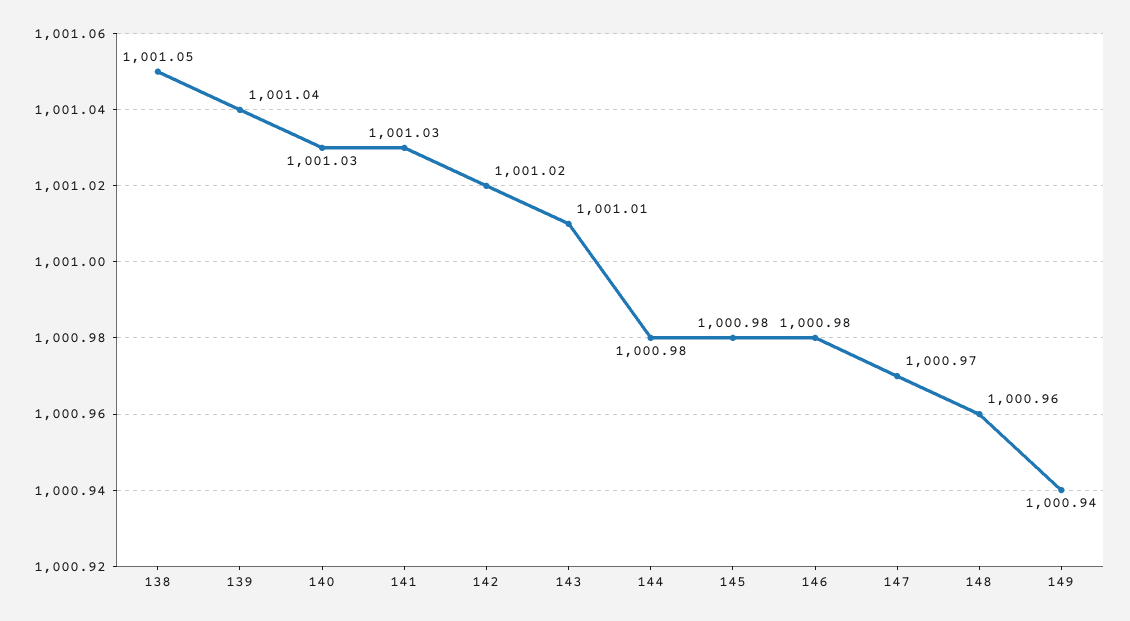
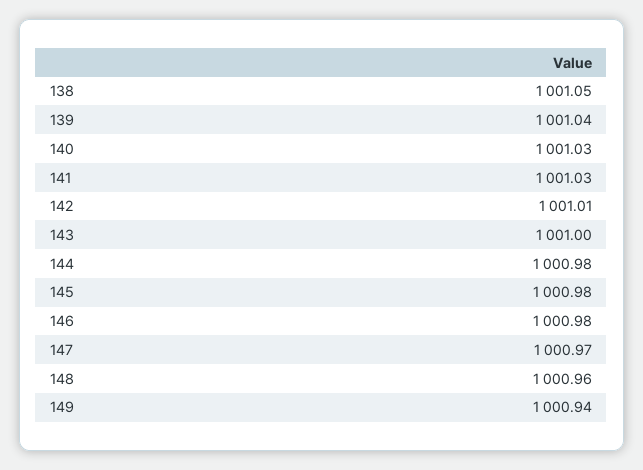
  {
    "138": 1001.05,
    "139": 1001.04,
    "140": 1001.03,
    "141": 1001.03,
-   "142": 1001.02,
+   "142": 1001.01,
-   "143": 1001.01,
+   "143": 1001,
    "144": 1000.98,
    "145": 1000.98,
    "146": 1000.98,
    "147": 1000.97,
    "148": 1000.96,
    "149": 1000.94
  }

